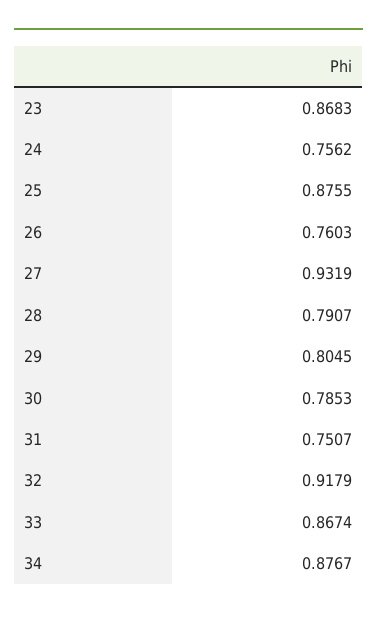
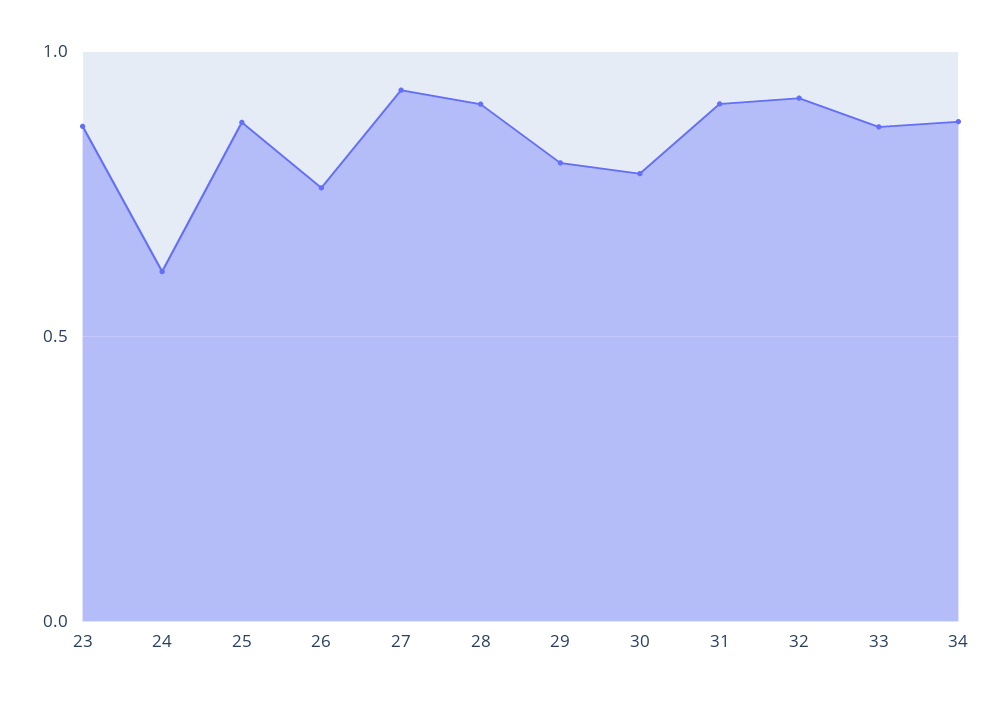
  {
    "23": 0.8683,
-   "24": 0.7562,
+   "24": 0.6,
    "25": 0.8755,
    "26": 0.7603,
    "27": 0.9319,
-   "28": 0.7907,
+   "28": 0.9,
    "29": 0.8045,
    "30": 0.7853,
-   "31": 0.7507,
+   "31": 0.9,
    "32": 0.9179,
    "33": 0.8674,
    "34": 0.8767
  }

